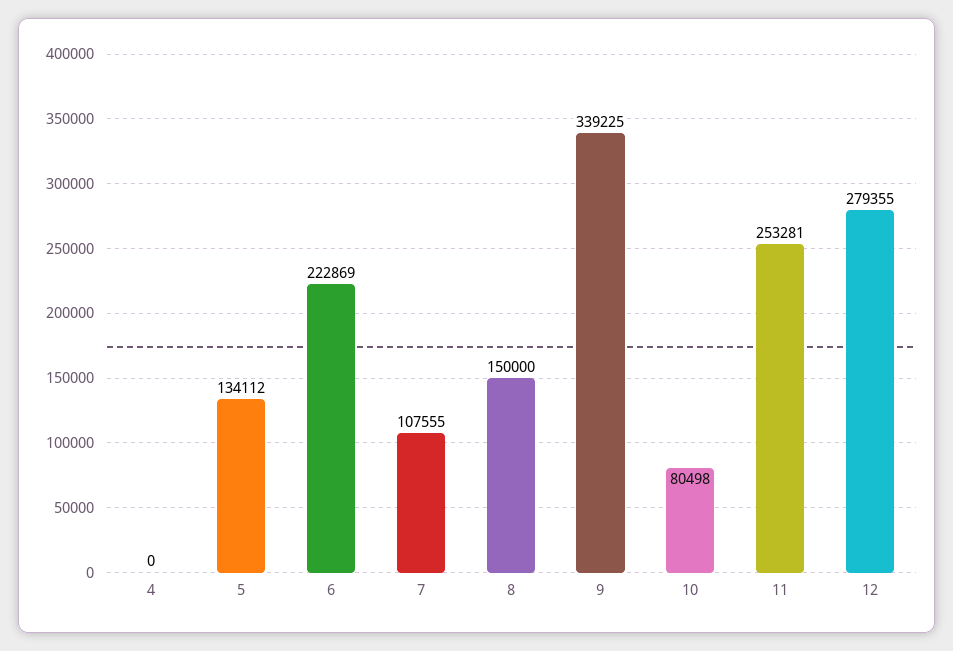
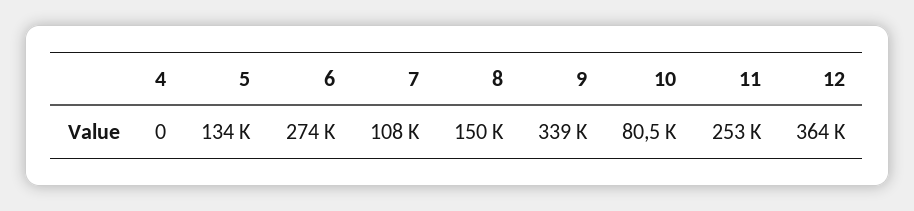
  {
    "4": 0,
    "5": 134112,
-   "6": 222869,
+   "6": 274000,
    "7": 107555,
    "8": 150000,
    "9": 339225,
    "10": 80498,
    "11": 253281,
-   "12": 279355
+   "12": 364000
  }

